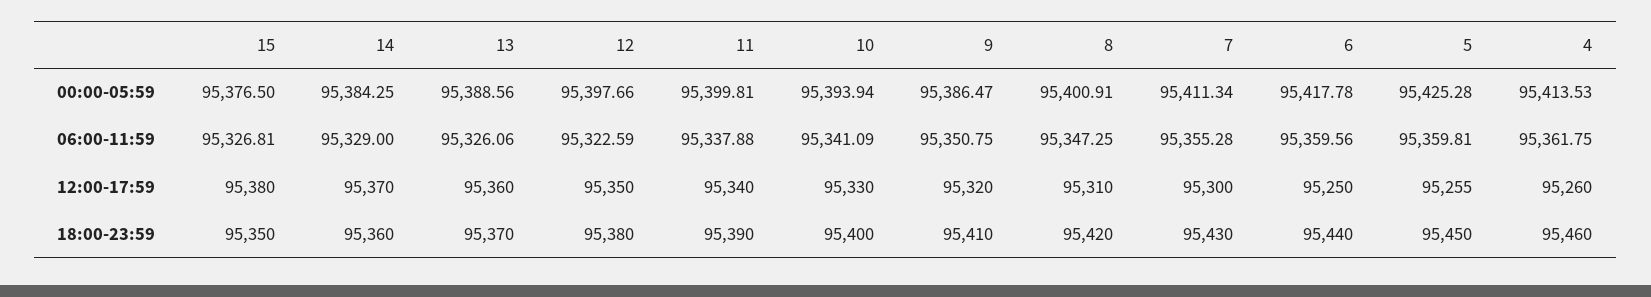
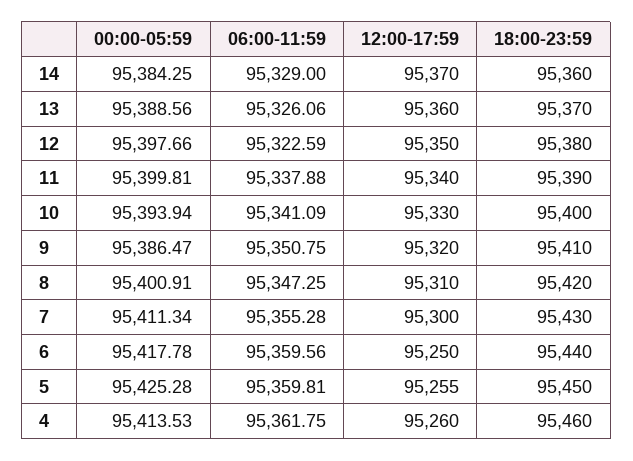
  {
-   "15": {
-     "00:00-05:59": 95376.5,
-     "06:00-11:59": 95326.81,
-     "12:00-17:59": 95380,
-     "18:00-23:59": 95350
-   },
    "14": {
      "00:00-05:59": 95384.25,
      "06:00-11:59": 95329,
      "12:00-17:59": 95370,
      "18:00-23:59": 95360
    },
    "13": {
      "00:00-05:59": 95388.56,
      "06:00-11:59": 95326.06,
      "12:00-17:59": 95360,
      "18:00-23:59": 95370
    },
    "12": {
      "00:00-05:59": 95397.66,
      "06:00-11:59": 95322.59,
      "12:00-17:59": 95350,
      "18:00-23:59": 95380
    },
    "11": {
      "00:00-05:59": 95399.81,
      "06:00-11:59": 95337.88,
      "12:00-17:59": 95340,
      "18:00-23:59": 95390
    },
    "10": {
      "00:00-05:59": 95393.94,
      "06:00-11:59": 95341.09,
      "12:00-17:59": 95330,
      "18:00-23:59": 95400
    },
    "9": {
      "00:00-05:59": 95386.47,
      "06:00-11:59": 95350.75,
      "12:00-17:59": 95320,
      "18:00-23:59": 95410
    },
    "8": {
      "00:00-05:59": 95400.91,
      "06:00-11:59": 95347.25,
      "12:00-17:59": 95310,
      "18:00-23:59": 95420
    },
    "7": {
      "00:00-05:59": 95411.34,
      "06:00-11:59": 95355.28,
      "12:00-17:59": 95300,
      "18:00-23:59": 95430
    },
    "6": {
      "00:00-05:59": 95417.78,
      "06:00-11:59": 95359.56,
      "12:00-17:59": 95250,
      "18:00-23:59": 95440
    },
    "5": {
      "00:00-05:59": 95425.28,
      "06:00-11:59": 95359.81,
      "12:00-17:59": 95255,
      "18:00-23:59": 95450
    },
    "4": {
      "00:00-05:59": 95413.53,
      "06:00-11:59": 95361.75,
      "12:00-17:59": 95260,
      "18:00-23:59": 95460
    }
  }

